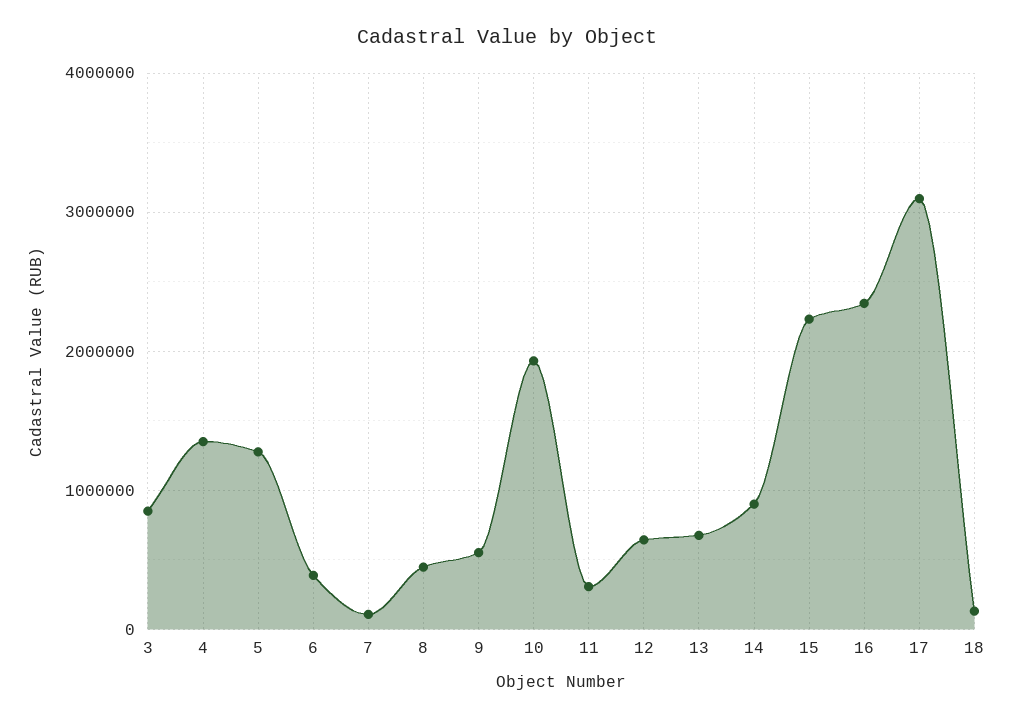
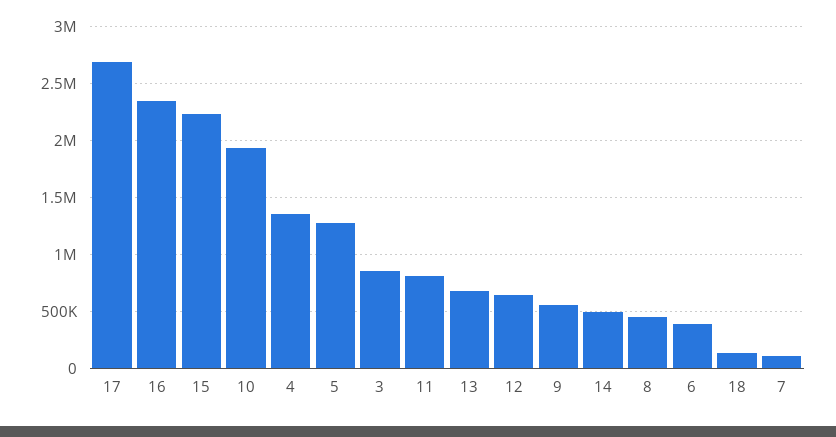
  {
    "3": 900000,
    "4": 1400000,
    "5": 1300000,
    "6": 400000,
    "7": 100000,
    "8": 400000,
    "9": 600000,
    "10": 1900000,
-   "11": 300000,
+   "11": 800000,
    "12": 600000,
    "13": 700000,
-   "14": 900000,
+   "14": 500000,
    "15": 2200000,
    "16": 2300000,
-   "17": 3100000,
+   "17": 2700000,
    "18": 100000
  }

